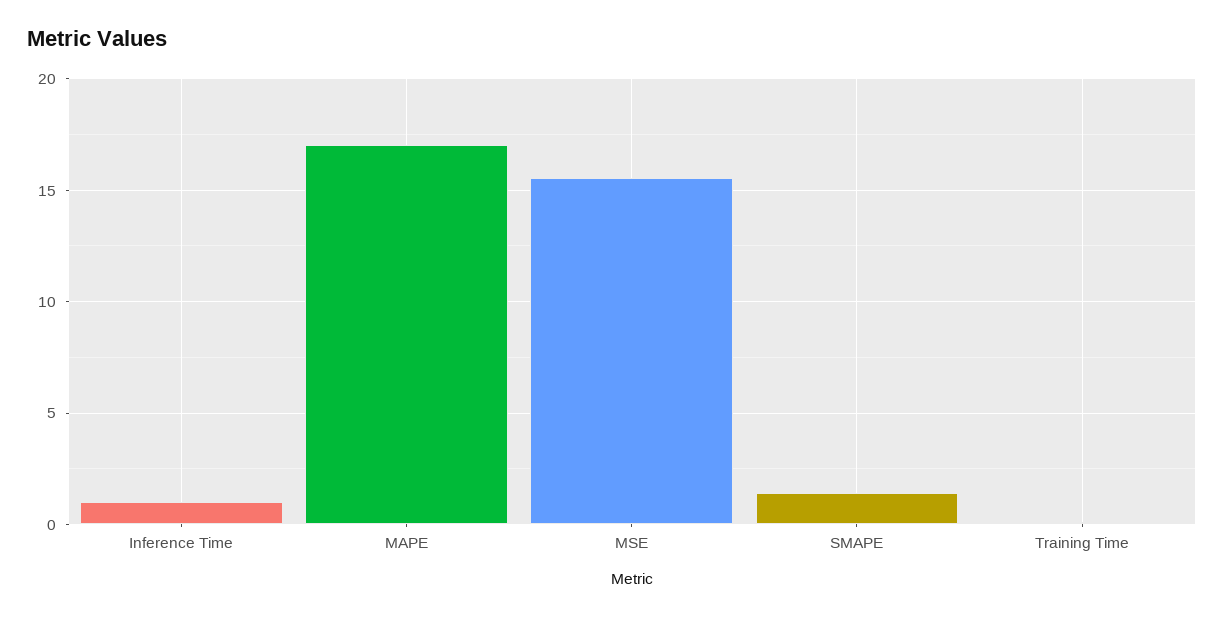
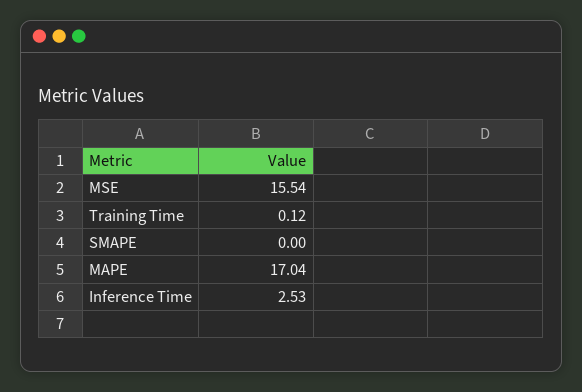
  {
-   "Inference Time": 1,
+   "Inference Time": 2.53,
    "MAPE": 17.04,
    "MSE": 15.54,
-   "SMAPE": 1.5,
+   "SMAPE": 0,
    "Training Time": 0.12
  }

